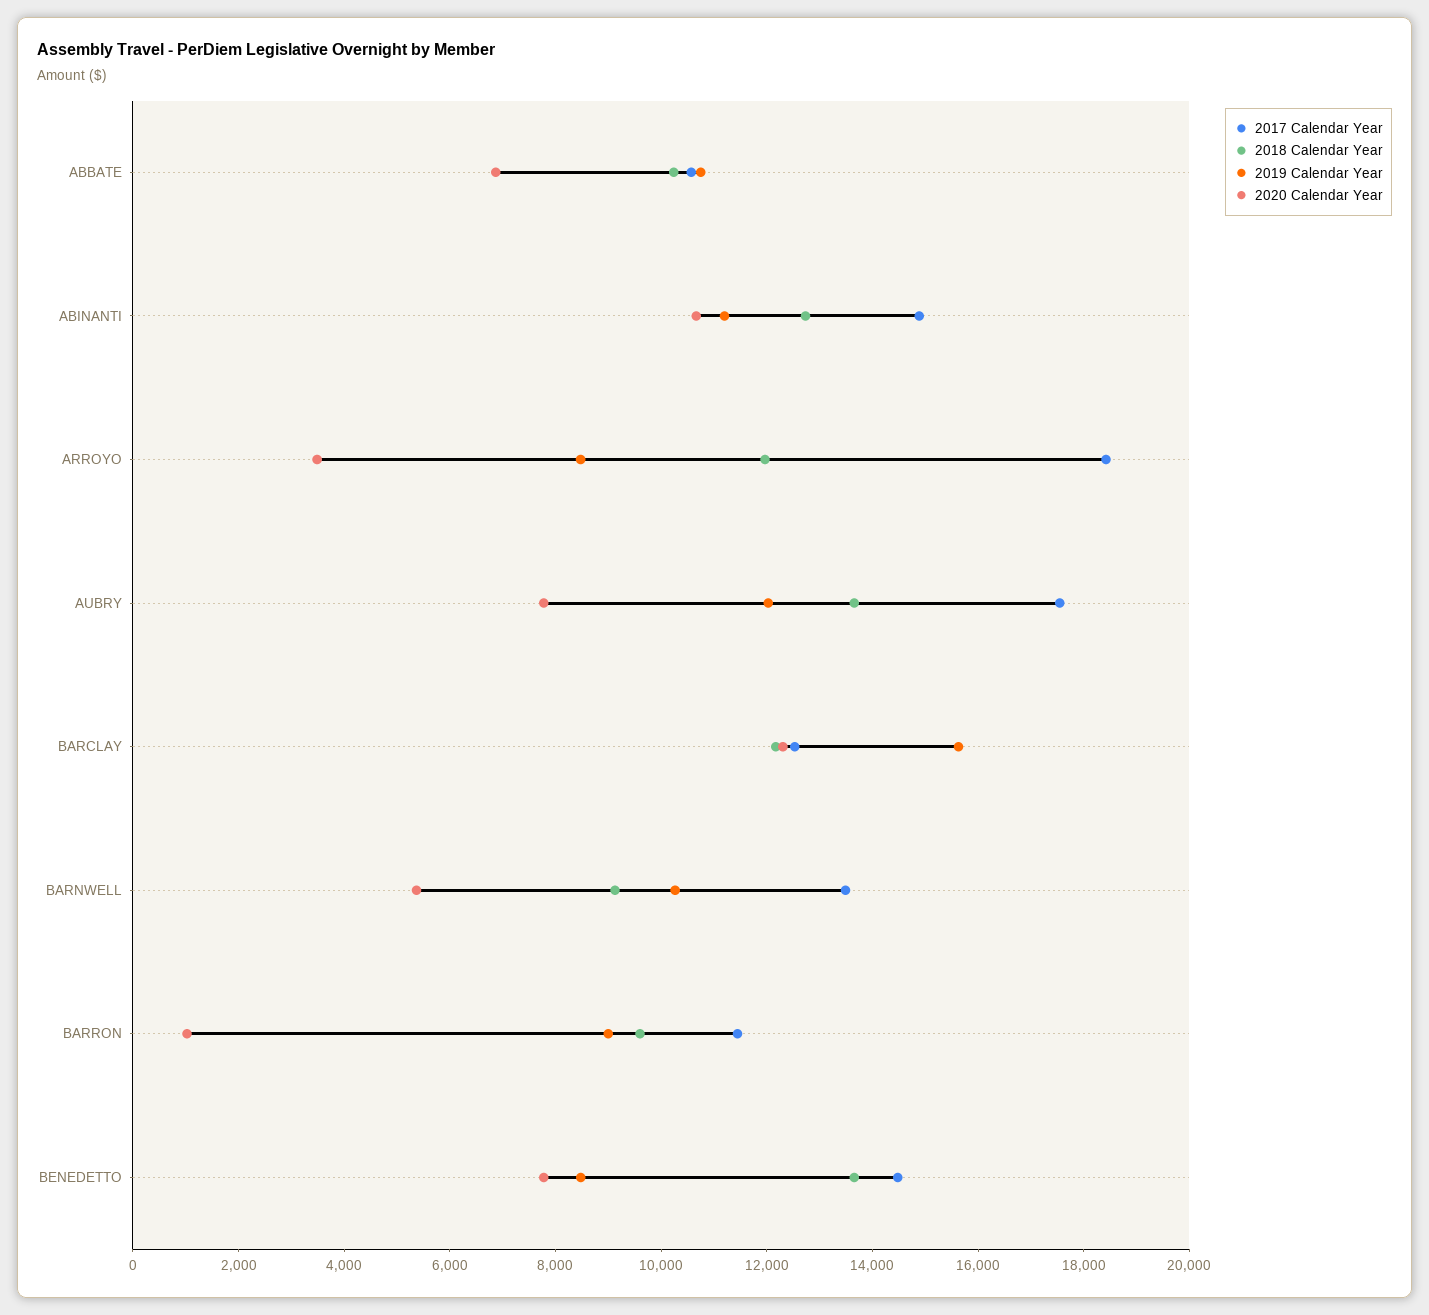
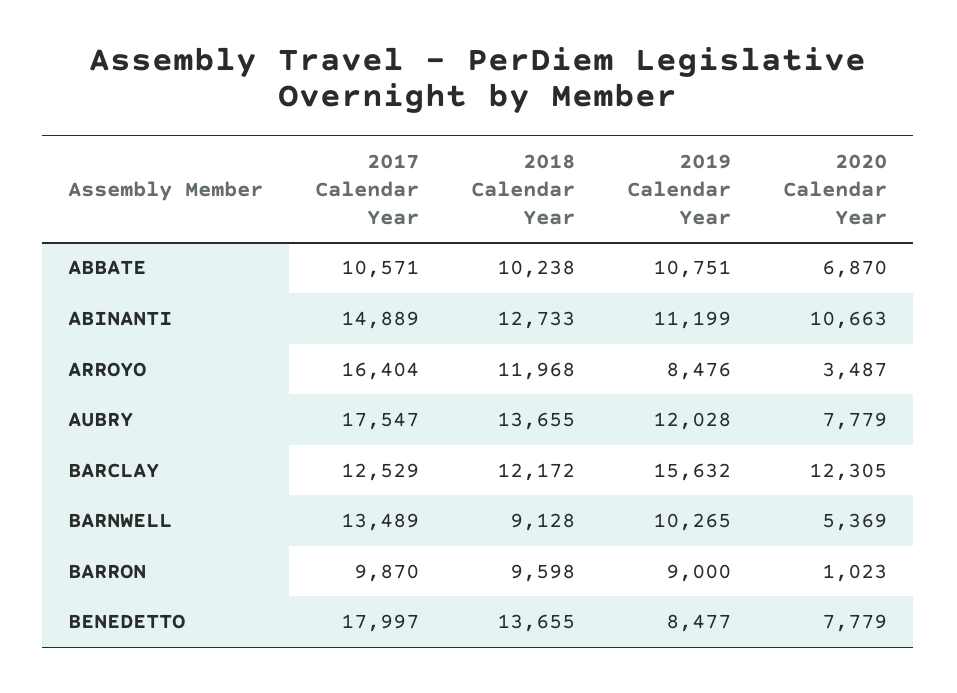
  {
    "2017 Calendar Year": {
      "ABBATE": 10571,
      "ABINANTI": 14889,
-     "ARROYO": 18500,
+     "ARROYO": 16404,
      "AUBRY": 17547,
      "BARCLAY": 12529,
      "BARNWELL": 13489,
-     "BARRON": 11500,
+     "BARRON": 9870,
-     "BENEDETTO": 14500
+     "BENEDETTO": 17997
    },
    "2018 Calendar Year": {
      "ABBATE": 10238,
      "ABINANTI": 12733,
      "ARROYO": 11968,
      "AUBRY": 13655,
      "BARCLAY": 12172,
      "BARNWELL": 9128,
      "BARRON": 9598,
      "BENEDETTO": 13655
    },
    "2019 Calendar Year": {
      "ABBATE": 10751,
      "ABINANTI": 11199,
      "ARROYO": 8476,
      "AUBRY": 12028,
      "BARCLAY": 15632,
      "BARNWELL": 10265,
      "BARRON": 9000,
      "BENEDETTO": 8477
    },
    "2020 Calendar Year": {
      "ABBATE": 6870,
      "ABINANTI": 10663,
      "ARROYO": 3487,
      "AUBRY": 7779,
      "BARCLAY": 12305,
      "BARNWELL": 5369,
      "BARRON": 1023,
      "BENEDETTO": 7779
    }
  }

